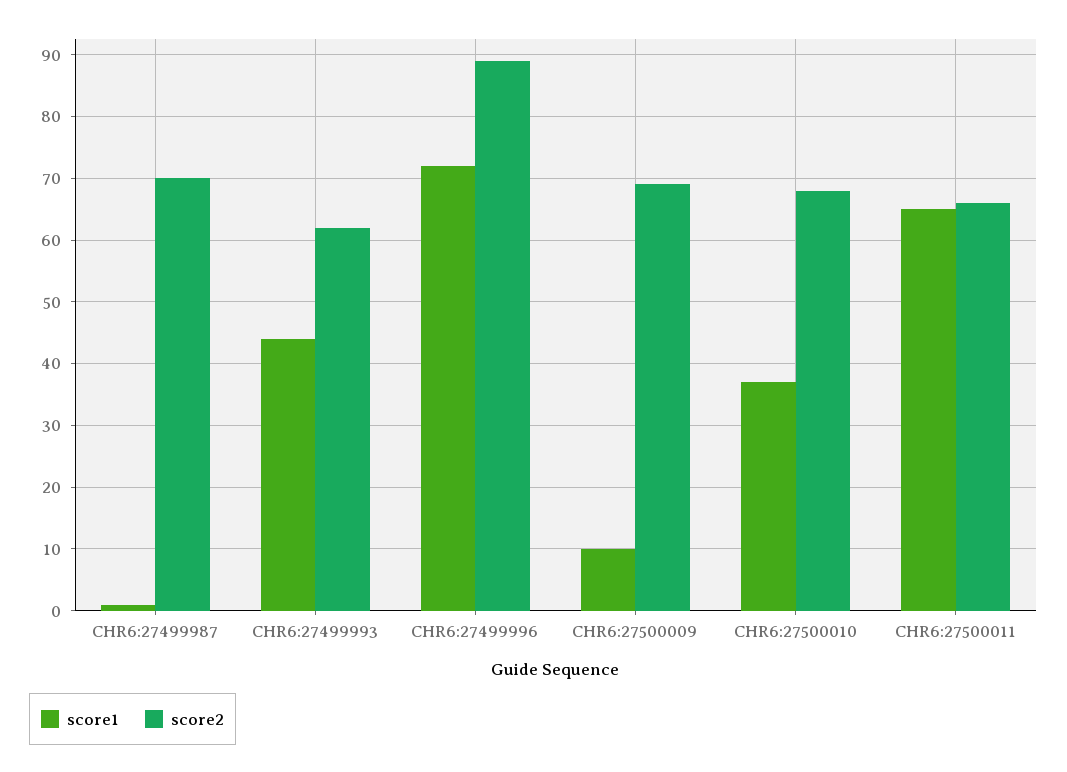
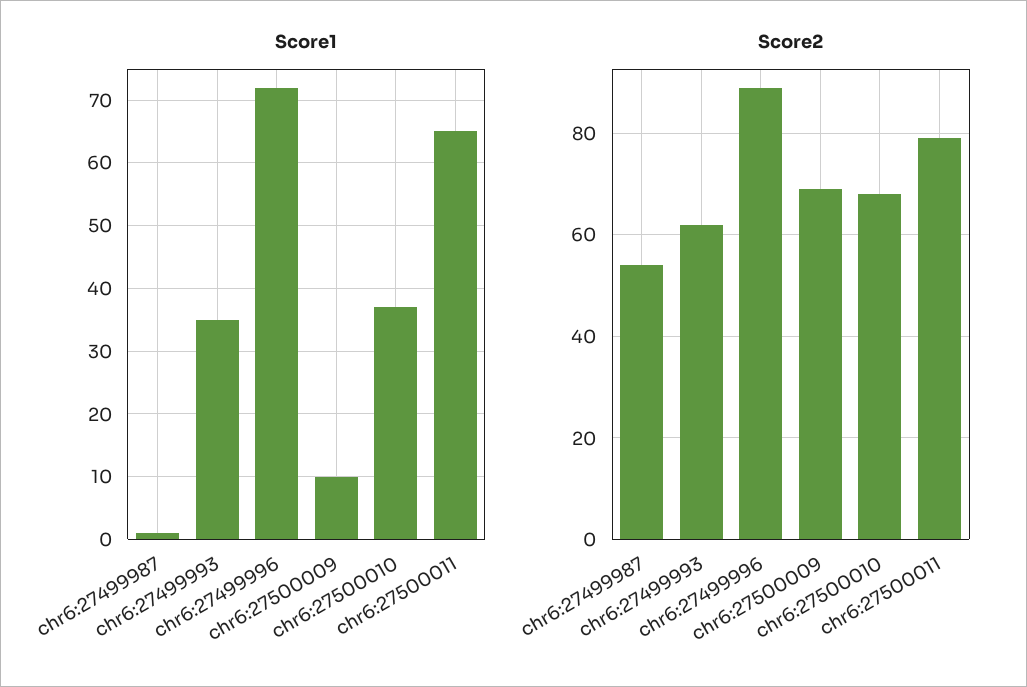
  {
    "score1": {
      "CHR6:27499987": 1,
-     "CHR6:27499993": 44,
+     "CHR6:27499993": 35,
      "CHR6:27499996": 72,
      "CHR6:27500009": 10,
      "CHR6:27500010": 37,
      "CHR6:27500011": 65
    },
    "score2": {
-     "CHR6:27499987": 70,
+     "CHR6:27499987": 55,
      "CHR6:27499993": 62,
      "CHR6:27499996": 89,
      "CHR6:27500009": 69,
      "CHR6:27500010": 68,
-     "CHR6:27500011": 66
+     "CHR6:27500011": 80
    }
  }

